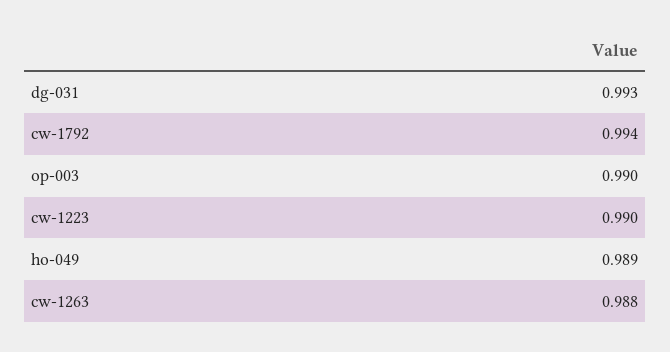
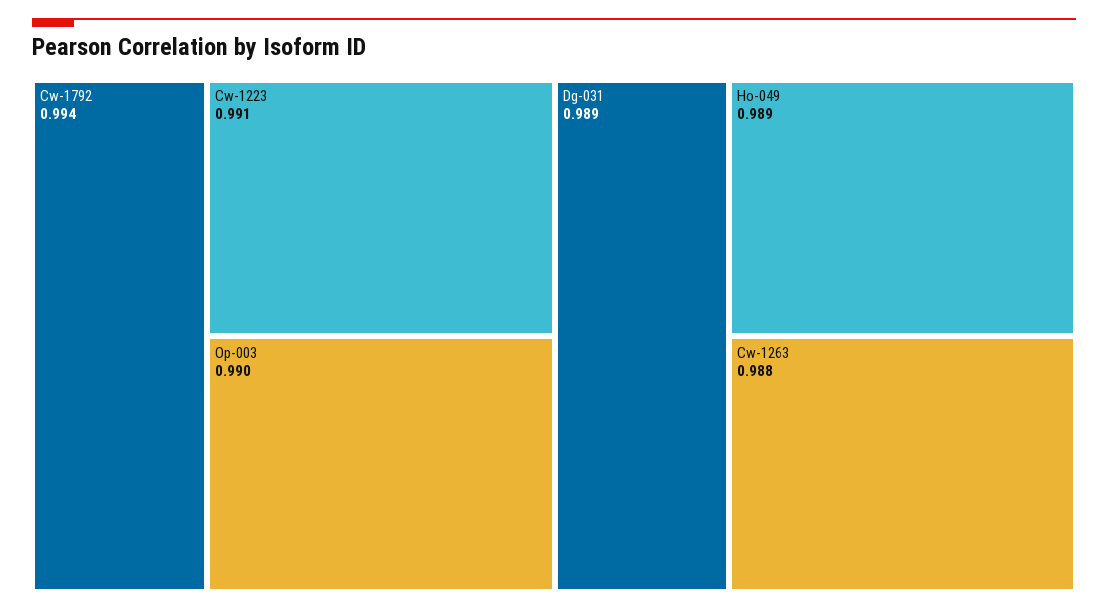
  {
-   "dg-031": 0.993,
+   "dg-031": 0.989,
    "cw-1792": 0.994,
    "op-003": 0.99,
-   "cw-1223": 0.99,
+   "cw-1223": 0.991,
    "ho-049": 0.989,
    "cw-1263": 0.988
  }

